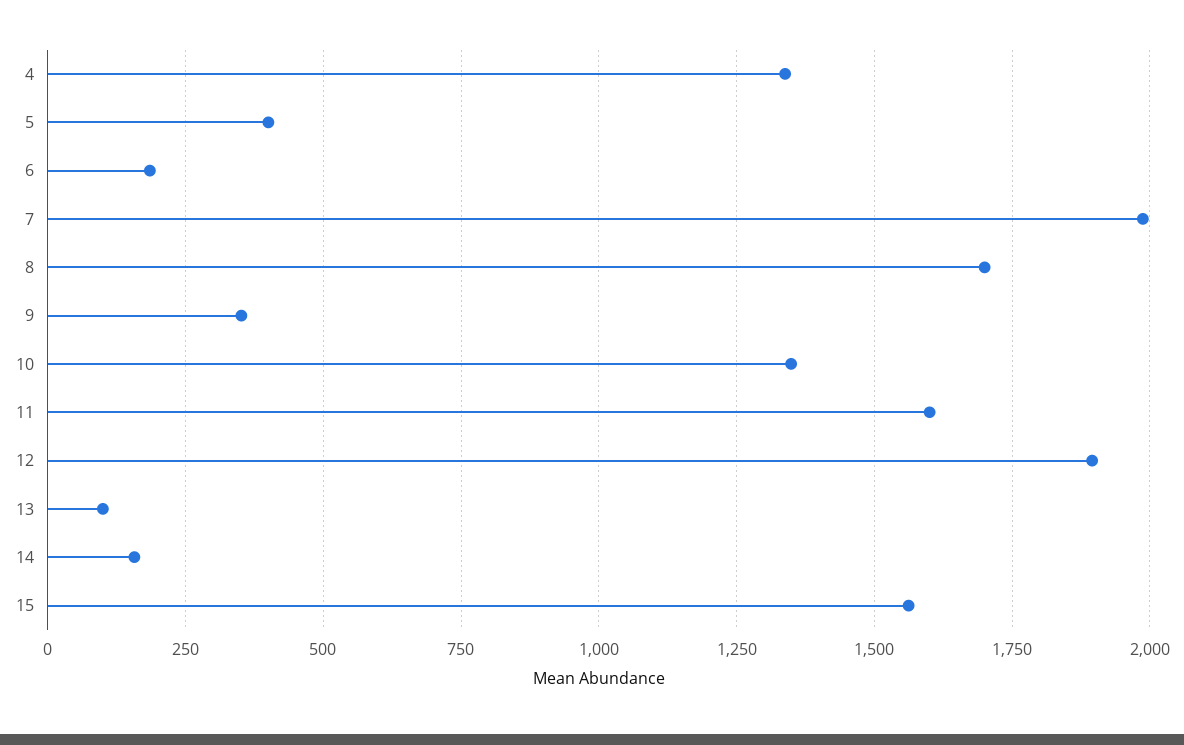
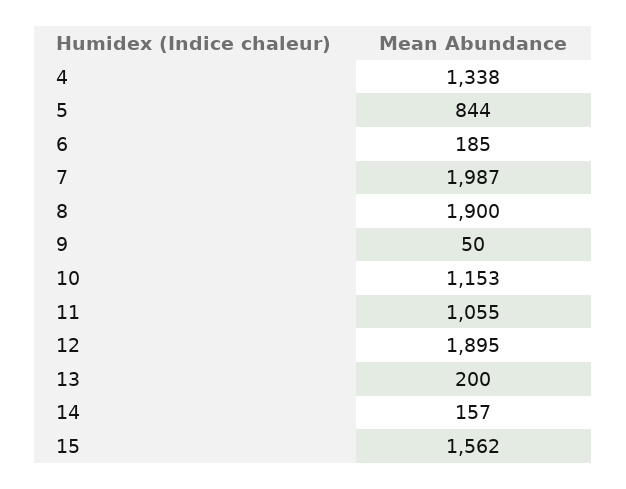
  {
    "4": 1338,
-   "5": 400,
+   "5": 844,
    "6": 185,
    "7": 1987,
-   "8": 1700,
+   "8": 1900,
-   "9": 350,
+   "9": 50,
-   "10": 1350,
+   "10": 1153,
-   "11": 1600,
+   "11": 1055,
    "12": 1895,
-   "13": 100,
+   "13": 200,
    "14": 157,
    "15": 1562
  }

